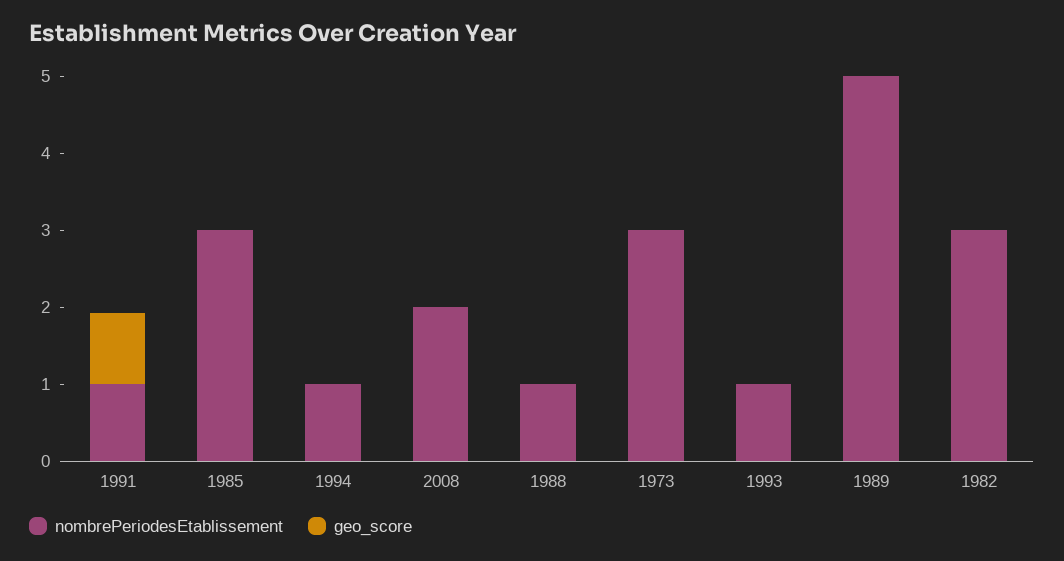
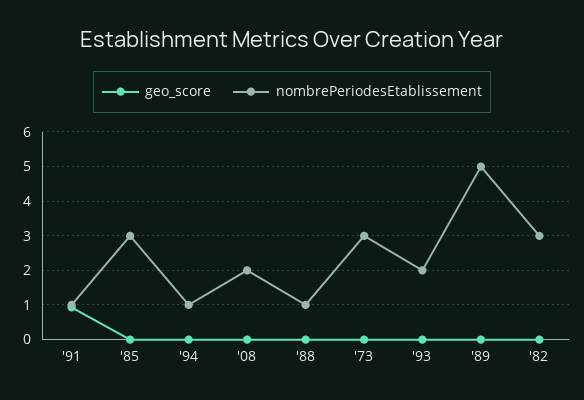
  {
    "nombrePeriodesEtablissement": {
      "1991": 1,
      "1985": 3,
      "1994": 1,
      "2008": 2,
      "1988": 1,
      "1973": 3,
-     "1993": 1,
+     "1993": 2,
      "1989": 5,
      "1982": 3
    },
    "geo_score": {
      "1991": 1,
      "1985": 0,
      "1994": 0,
      "2008": 0,
      "1988": 0,
      "1973": 0,
      "1993": 0,
      "1989": 0,
      "1982": 0
    }
  }

